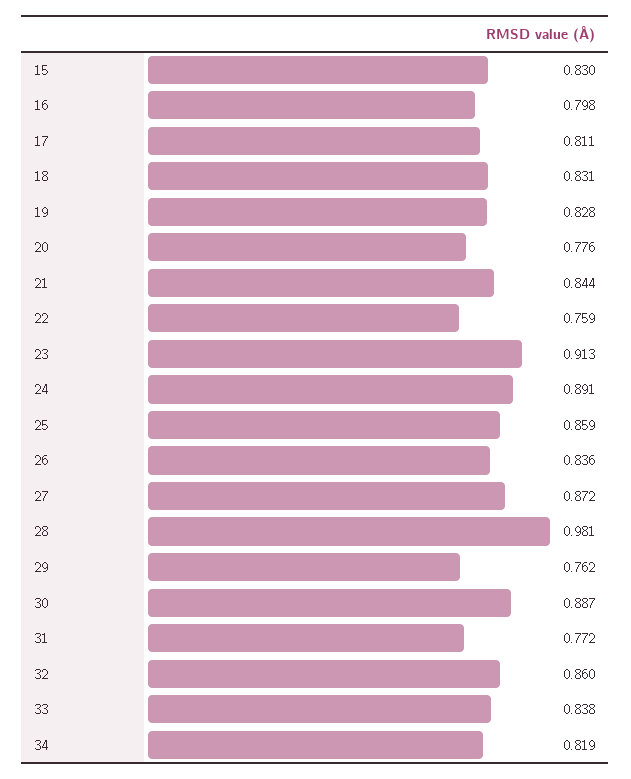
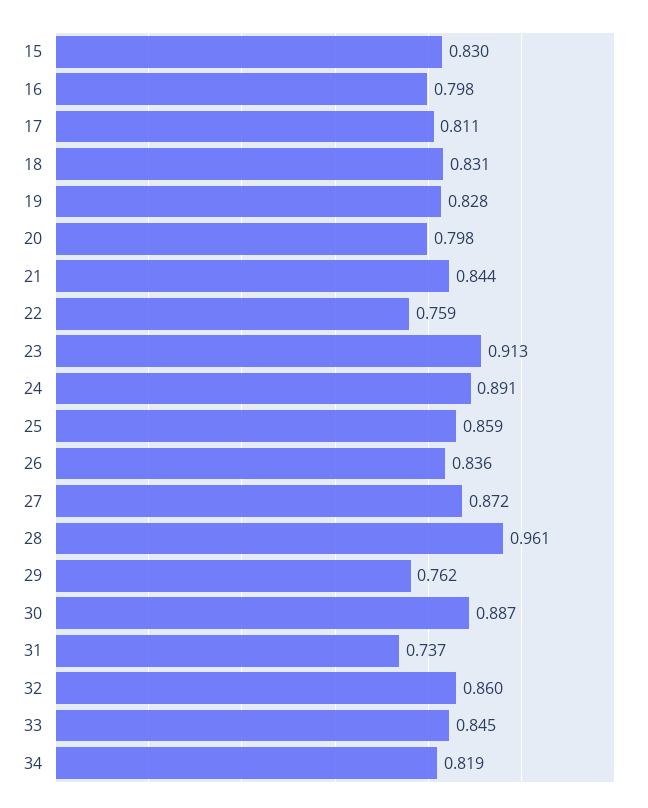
  {
    "15": 0.83,
    "16": 0.798,
    "17": 0.811,
    "18": 0.831,
    "19": 0.828,
-   "20": 0.776,
+   "20": 0.798,
    "21": 0.844,
    "22": 0.759,
    "23": 0.913,
    "24": 0.891,
    "25": 0.859,
    "26": 0.836,
    "27": 0.872,
-   "28": 0.981,
+   "28": 0.961,
    "29": 0.762,
    "30": 0.887,
-   "31": 0.772,
+   "31": 0.737,
    "32": 0.86,
-   "33": 0.838,
+   "33": 0.845,
    "34": 0.819
  }

